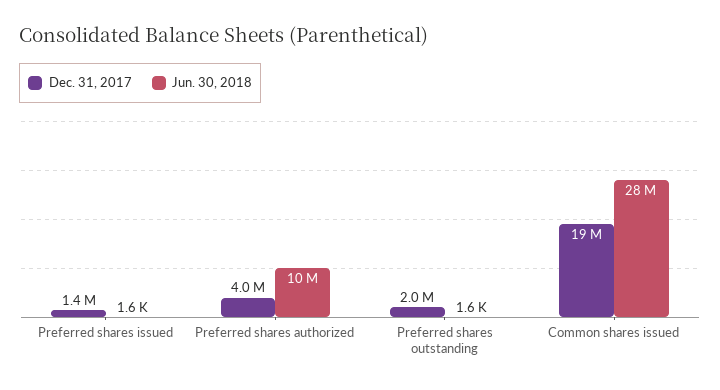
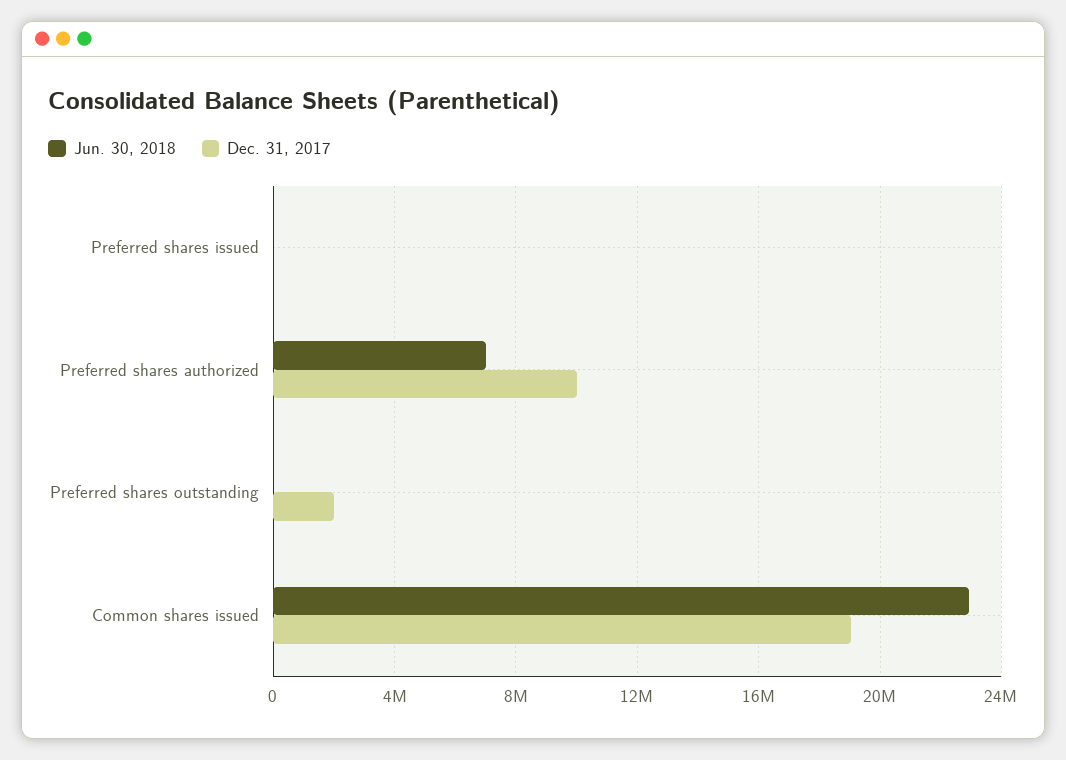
  {
    "Dec. 31, 2017": {
-     "Preferred shares issued": 1400000,
+     "Preferred shares issued": 0,
-     "Preferred shares authorized": 4000000,
+     "Preferred shares authorized": 10000000,
      "Preferred shares outstanding": 2000000,
      "Common shares issued": 19000000
    },
    "Jun. 30, 2018": {
      "Preferred shares issued": 1600,
-     "Preferred shares authorized": 10000000,
+     "Preferred shares authorized": 7000000,
      "Preferred shares outstanding": 1600,
-     "Common shares issued": 28000000
+     "Common shares issued": 23000000
    }
  }

